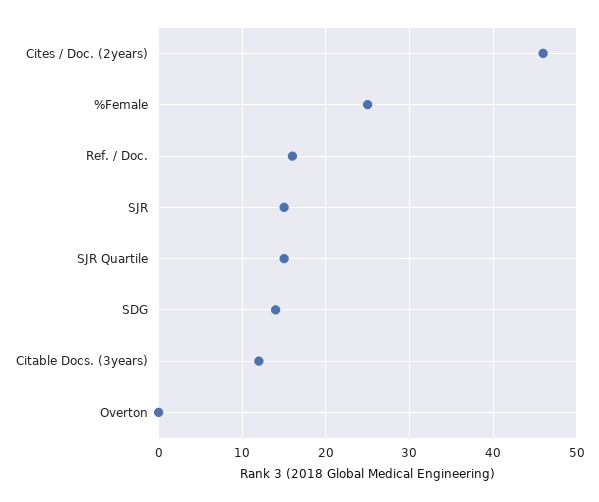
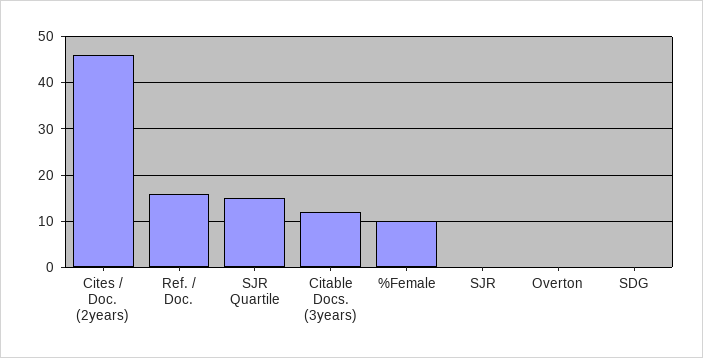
  {
    "Cites / Doc. (2years)": 46,
-   "%Female": 25,
+   "%Female": 10,
    "Ref. / Doc.": 16,
-   "SJR": 15,
+   "SJR": 0,
    "SJR Quartile": 15,
-   "SDG": 14,
+   "SDG": 0,
    "Citable Docs. (3years)": 12,
    "Overton": 0
  }

